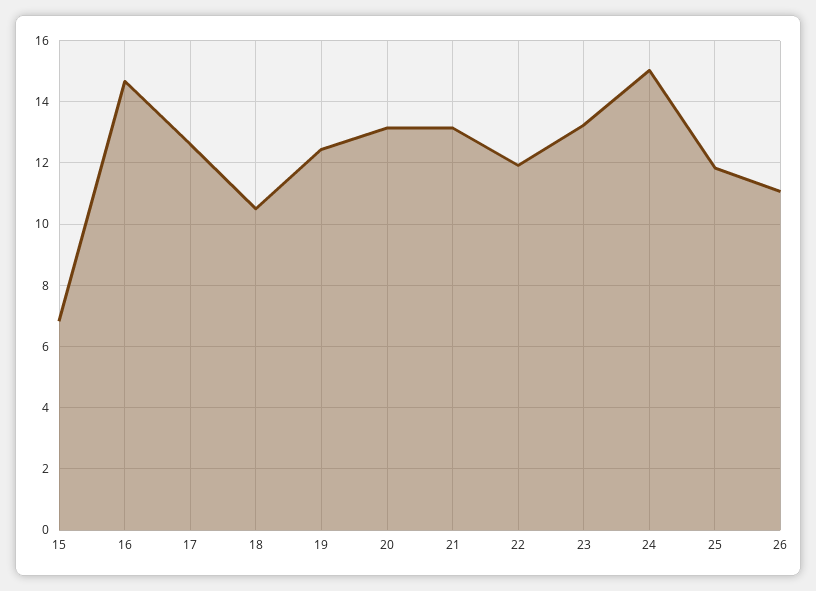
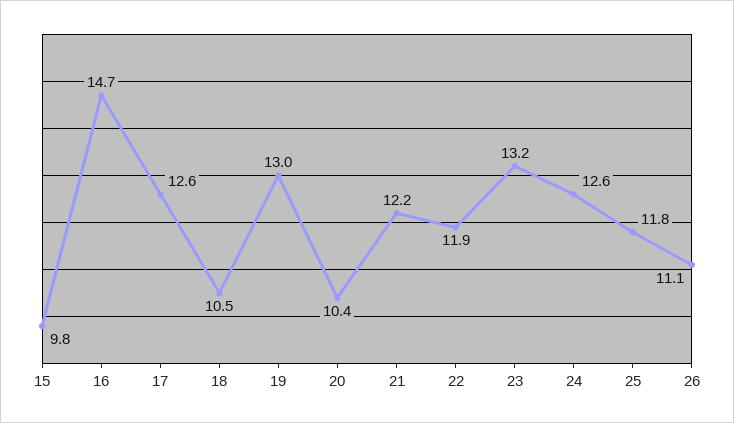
  {
-   "15": 6.8,
+   "15": 9.8,
    "16": 14.7,
    "17": 12.6,
    "18": 10.5,
-   "19": 12.4,
+   "19": 13,
-   "20": 13.2,
+   "20": 10.4,
-   "21": 13.2,
+   "21": 12.2,
    "22": 11.9,
    "23": 13.2,
-   "24": 15,
+   "24": 12.6,
    "25": 11.8,
    "26": 11.1
  }

